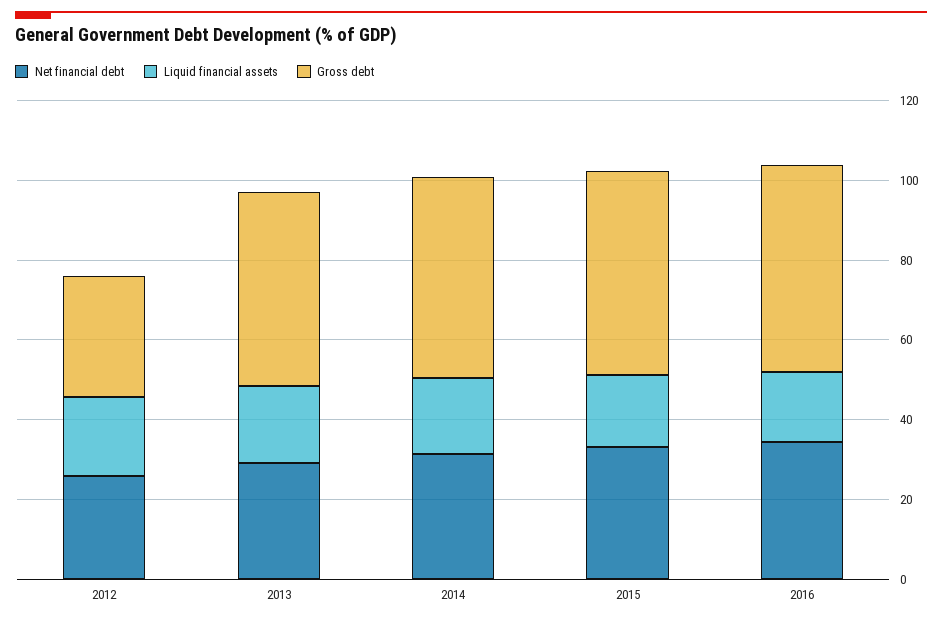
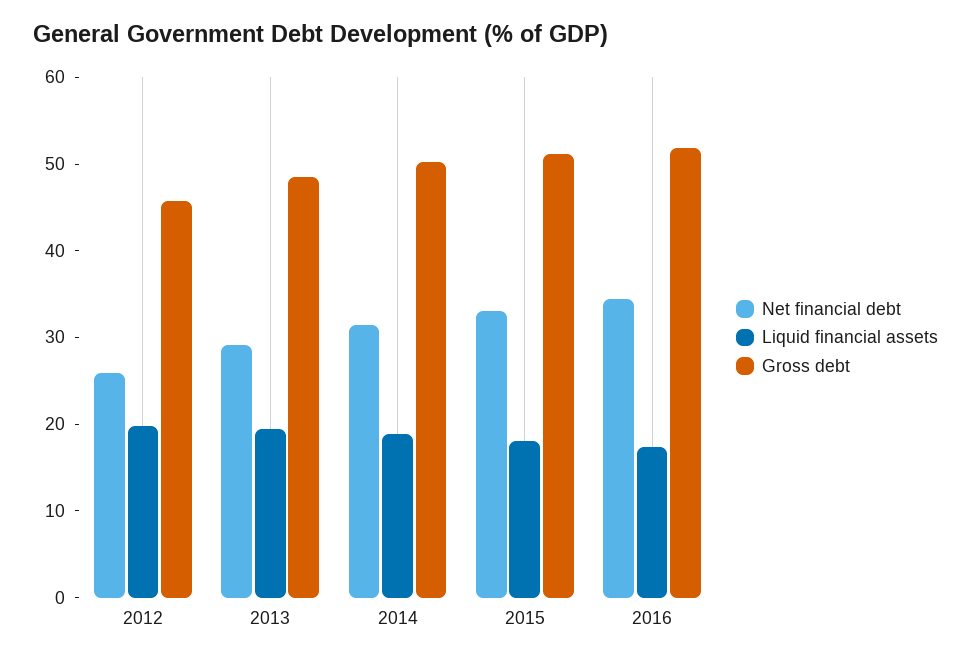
  {
    "Net financial debt": {
      "2012": 26,
      "2013": 30,
      "2014": 32,
      "2015": 34,
      "2016": 34
    },
    "Liquid financial assets": {
      "2012": 20,
      "2013": 20,
      "2014": 18,
      "2015": 18,
      "2016": 18
    },
    "Gross debt": {
-     "2012": 30,
+     "2012": 46,
      "2013": 48,
      "2014": 50,
      "2015": 52,
      "2016": 52
    }
  }

